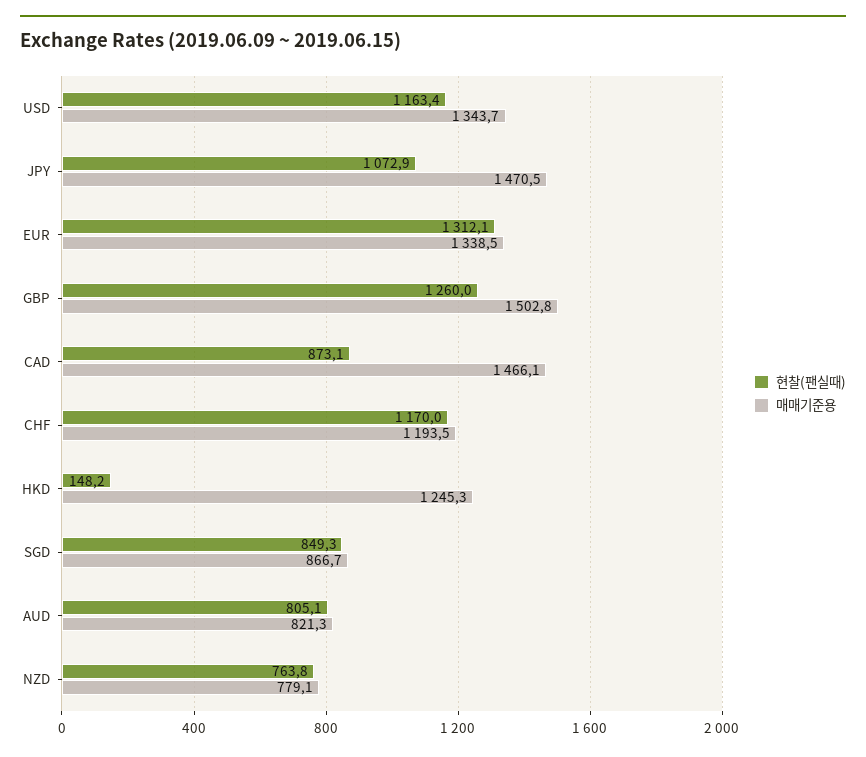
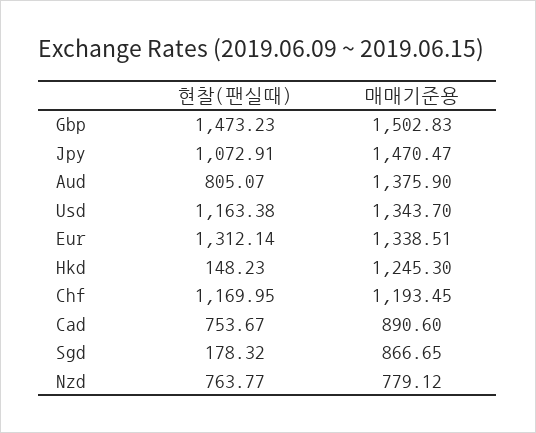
  {
    "현찰(팬실때)": {
      "USD": 1163.38,
      "JPY": 1072.91,
      "EUR": 1312.14,
-     "GBP": 1260,
+     "GBP": 1473.23,
-     "CAD": 873.1,
+     "CAD": 753.67,
      "CHF": 1169.95,
      "HKD": 148.23,
-     "SGD": 849.3,
+     "SGD": 178.32,
      "AUD": 805.07,
      "NZD": 763.77
    },
    "매매기준용": {
      "USD": 1343.7,
      "JPY": 1470.47,
      "EUR": 1338.51,
      "GBP": 1502.83,
-     "CAD": 1466.1,
+     "CAD": 890.6,
      "CHF": 1193.45,
      "HKD": 1245.3,
      "SGD": 866.65,
-     "AUD": 821.3,
+     "AUD": 1375.9,
      "NZD": 779.12
    }
  }

